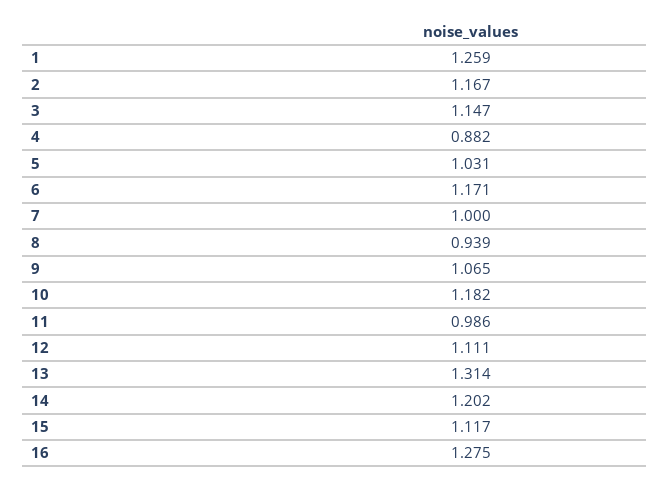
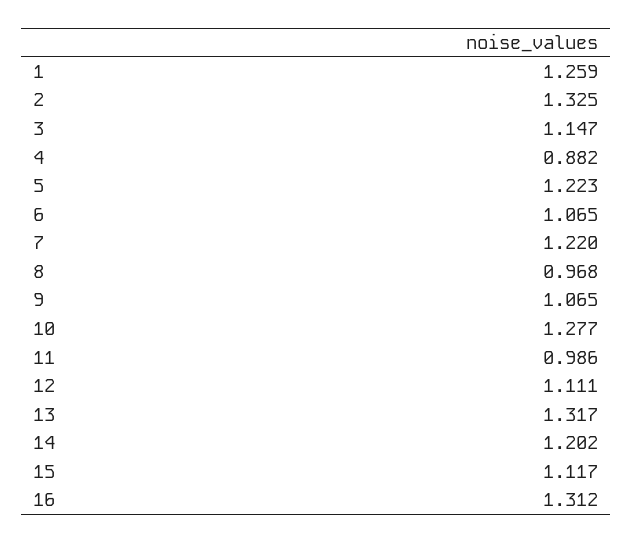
  {
    "1": 1.259,
-   "2": 1.167,
+   "2": 1.325,
    "3": 1.147,
    "4": 0.882,
-   "5": 1.031,
+   "5": 1.223,
-   "6": 1.171,
+   "6": 1.065,
-   "7": 1,
+   "7": 1.22,
-   "8": 0.939,
+   "8": 0.968,
    "9": 1.065,
-   "10": 1.182,
+   "10": 1.277,
    "11": 0.986,
    "12": 1.111,
-   "13": 1.314,
+   "13": 1.317,
    "14": 1.202,
    "15": 1.117,
-   "16": 1.275
+   "16": 1.312
  }

